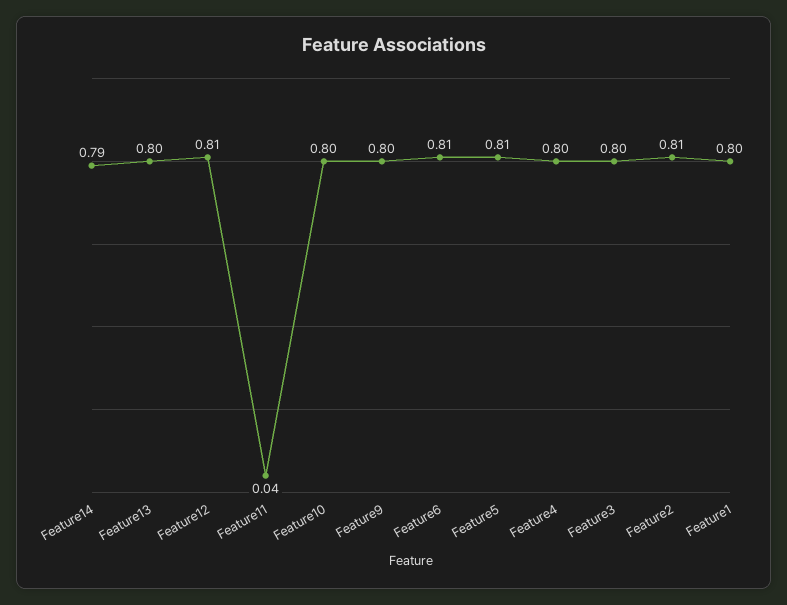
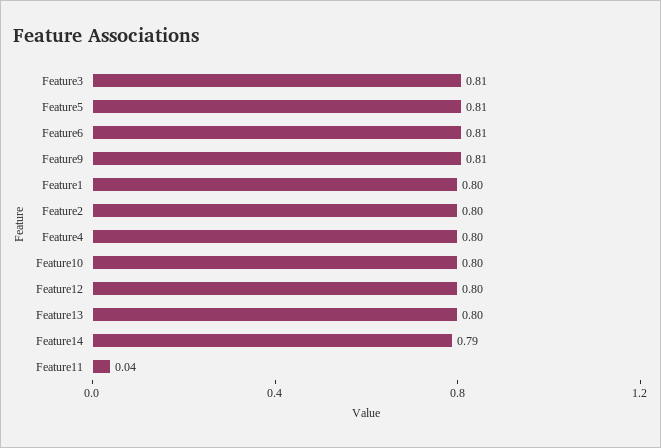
  {
    "Feature14": 0.79,
    "Feature13": 0.8,
-   "Feature12": 0.81,
+   "Feature12": 0.8,
    "Feature11": 0.04,
    "Feature10": 0.8,
-   "Feature9": 0.8,
+   "Feature9": 0.81,
    "Feature6": 0.81,
    "Feature5": 0.81,
    "Feature4": 0.8,
-   "Feature3": 0.8,
+   "Feature3": 0.81,
-   "Feature2": 0.81,
+   "Feature2": 0.8,
    "Feature1": 0.8
  }

